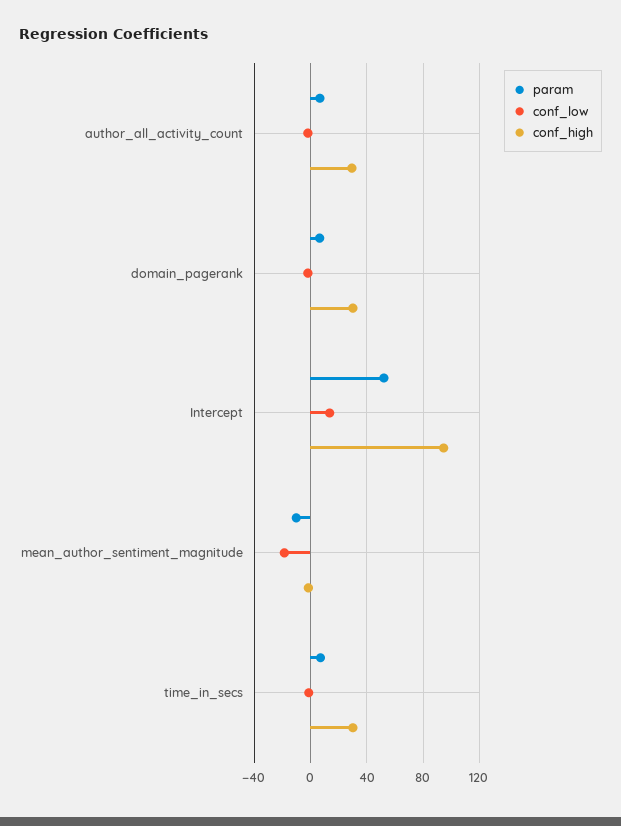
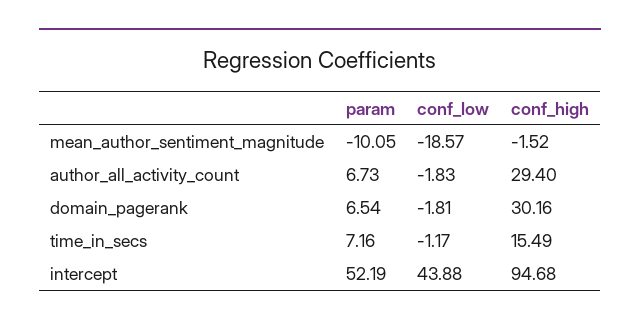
  {
    "param": {
      "author_all_activity_count": 6.73,
      "domain_pagerank": 6.54,
      "Intercept": 52.19,
      "mean_author_sentiment_magnitude": -10.05,
      "time_in_secs": 7.16
    },
    "conf_low": {
      "author_all_activity_count": -1.83,
      "domain_pagerank": -1.81,
-     "Intercept": 15,
+     "Intercept": 43.88,
      "mean_author_sentiment_magnitude": -18.57,
      "time_in_secs": -1.17
    },
    "conf_high": {
      "author_all_activity_count": 29.4,
      "domain_pagerank": 30.16,
      "Intercept": 94.68,
      "mean_author_sentiment_magnitude": -1.52,
-     "time_in_secs": 30
+     "time_in_secs": 15.49
    }
  }

